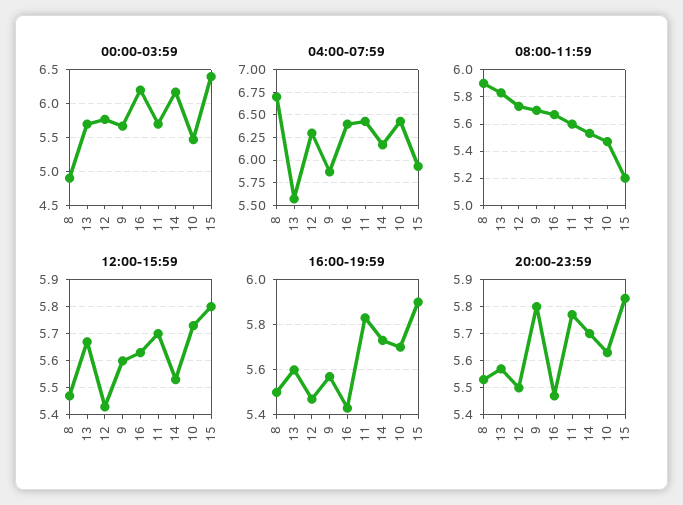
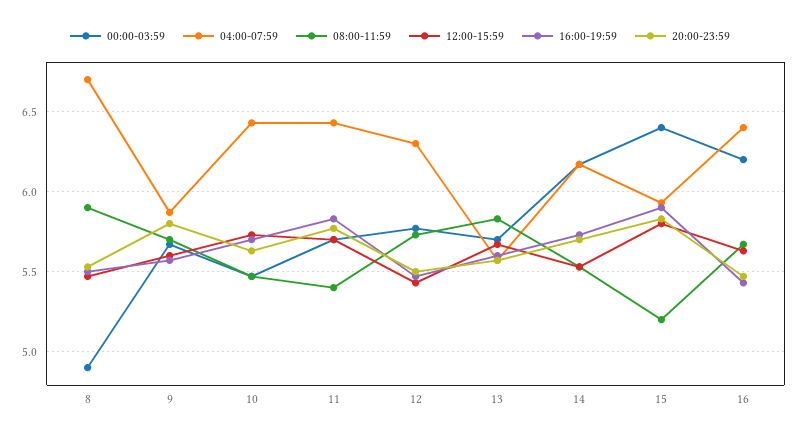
  {
    "00:00-03:59": {
      "8": 4.9,
      "13": 5.7,
      "12": 5.75,
      "9": 5.65,
      "16": 6.2,
      "11": 5.7,
      "14": 6.15,
      "10": 5.45,
      "15": 6.4
    },
    "04:00-07:59": {
      "8": 6.7,
      "13": 5.55,
      "12": 6.3,
      "9": 5.85,
      "16": 6.4,
      "11": 6.45,
      "14": 6.15,
      "10": 6.45,
      "15": 5.95
    },
    "08:00-11:59": {
      "8": 5.9,
      "13": 5.85,
      "12": 5.75,
      "9": 5.7,
      "16": 5.65,
-     "11": 5.6,
+     "11": 5.4,
      "14": 5.55,
      "10": 5.45,
      "15": 5.2
    },
    "12:00-15:59": {
      "8": 5.45,
      "13": 5.65,
      "12": 5.45,
      "9": 5.6,
      "16": 5.65,
      "11": 5.7,
      "14": 5.55,
      "10": 5.75,
      "15": 5.8
    },
    "16:00-19:59": {
      "8": 5.5,
      "13": 5.6,
      "12": 5.45,
      "9": 5.55,
      "16": 5.45,
      "11": 5.85,
      "14": 5.75,
      "10": 5.7,
      "15": 5.9
    },
    "20:00-23:59": {
      "8": 5.55,
      "13": 5.55,
      "12": 5.5,
      "9": 5.8,
      "16": 5.45,
      "11": 5.75,
      "14": 5.7,
      "10": 5.65,
      "15": 5.85
    }
  }

